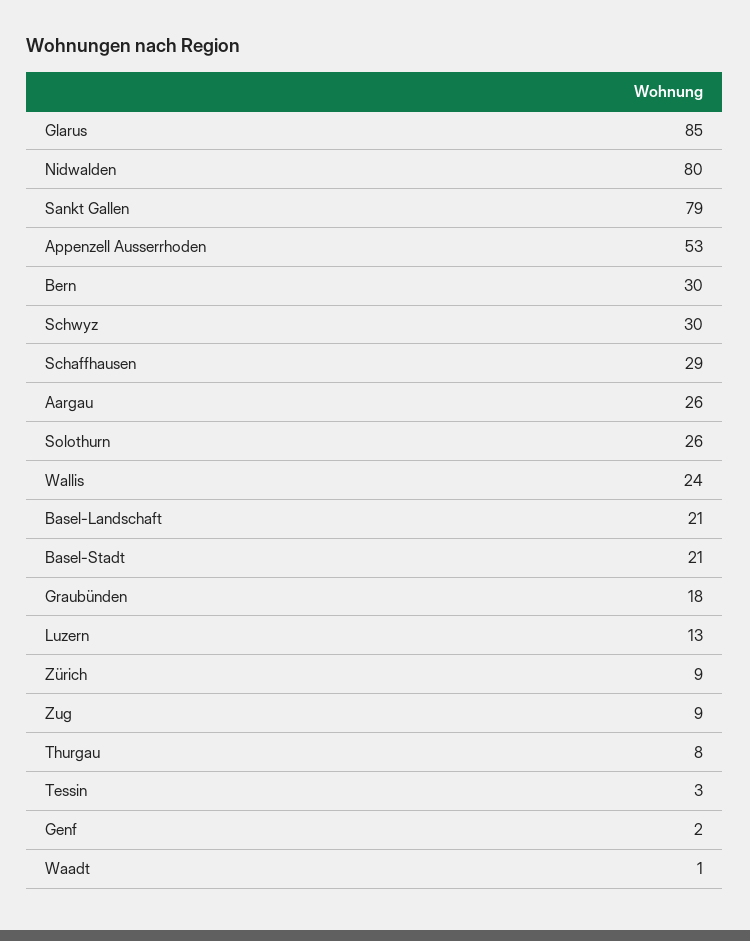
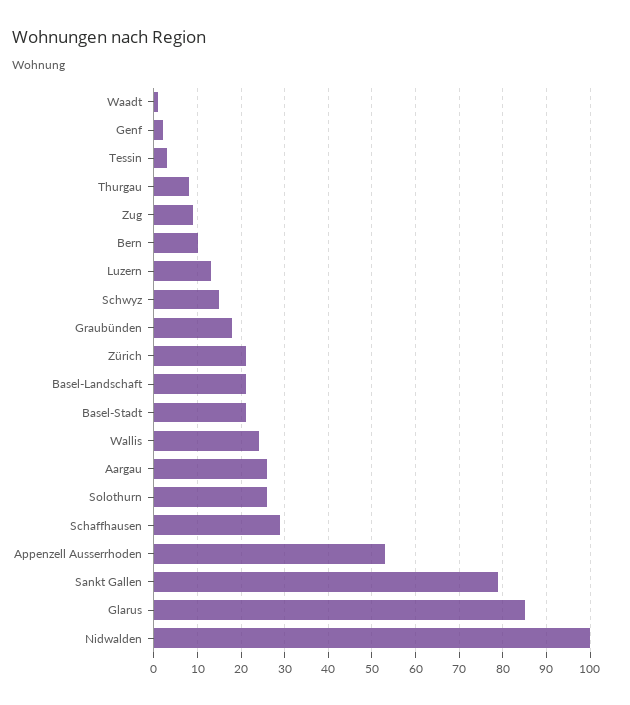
  {
    "Glarus": 85,
-   "Nidwalden": 80,
+   "Nidwalden": 100,
    "Sankt Gallen": 79,
    "Appenzell Ausserrhoden": 53,
-   "Bern": 30,
+   "Bern": 10,
-   "Schwyz": 30,
+   "Schwyz": 15,
    "Schaffhausen": 29,
    "Aargau": 26,
    "Solothurn": 26,
    "Wallis": 24,
    "Basel-Landschaft": 21,
    "Basel-Stadt": 21,
    "Graubünden": 18,
    "Luzern": 13,
-   "Zürich": 9,
+   "Zürich": 20,
    "Zug": 9,
    "Thurgau": 8,
    "Tessin": 3,
    "Genf": 2,
    "Waadt": 1
  }

